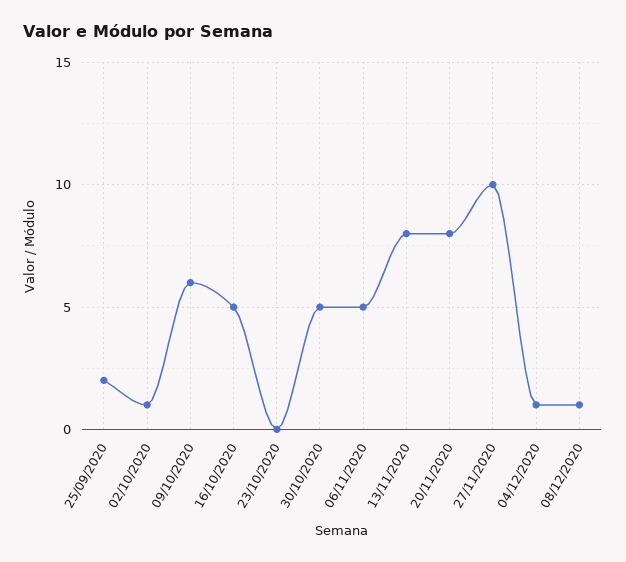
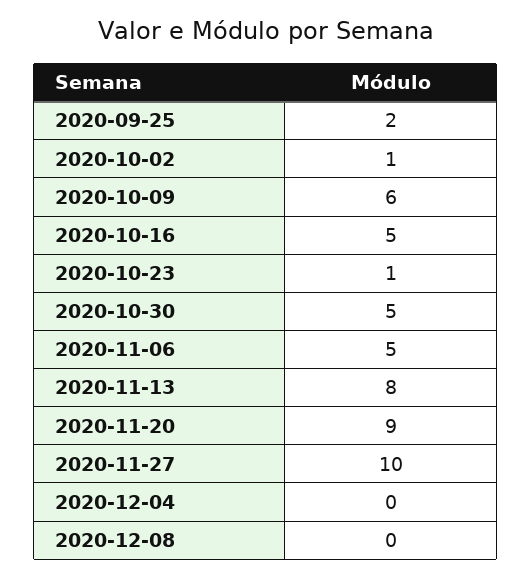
  {
    "25/09/2020": 2,
    "02/10/2020": 1,
    "09/10/2020": 6,
    "16/10/2020": 5,
-   "23/10/2020": 0,
+   "23/10/2020": 1,
    "30/10/2020": 5,
    "06/11/2020": 5,
    "13/11/2020": 8,
-   "20/11/2020": 8,
+   "20/11/2020": 9,
    "27/11/2020": 10,
-   "04/12/2020": 1,
+   "04/12/2020": 0,
-   "08/12/2020": 1
+   "08/12/2020": 0
  }

